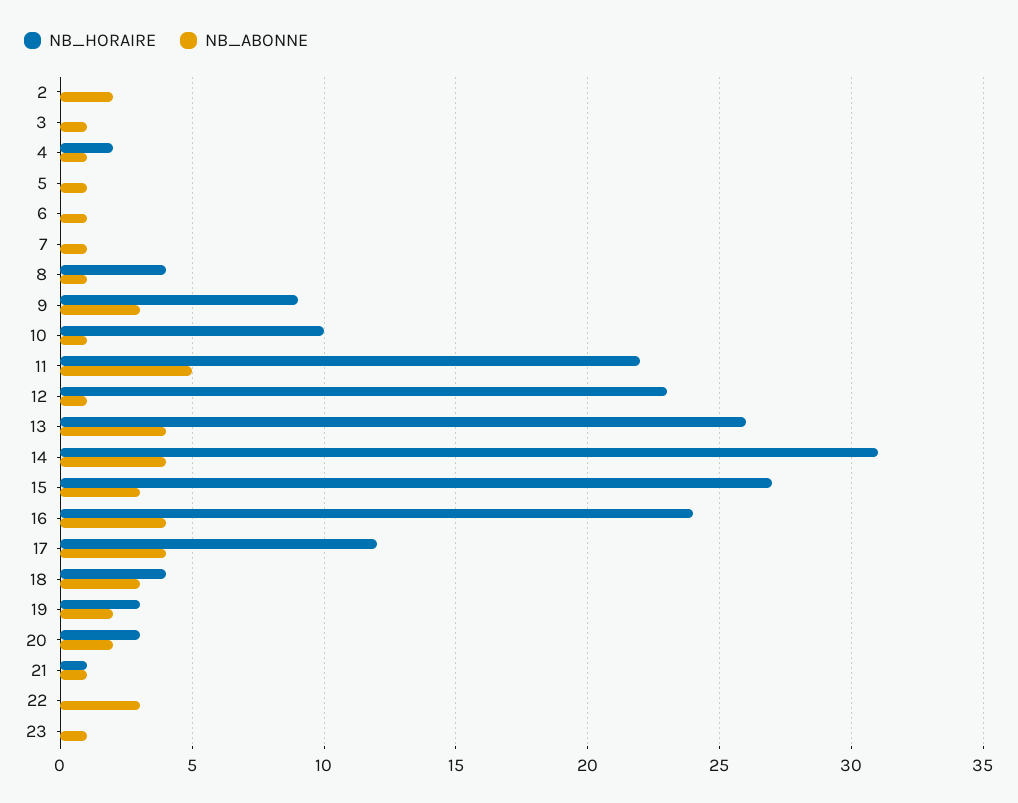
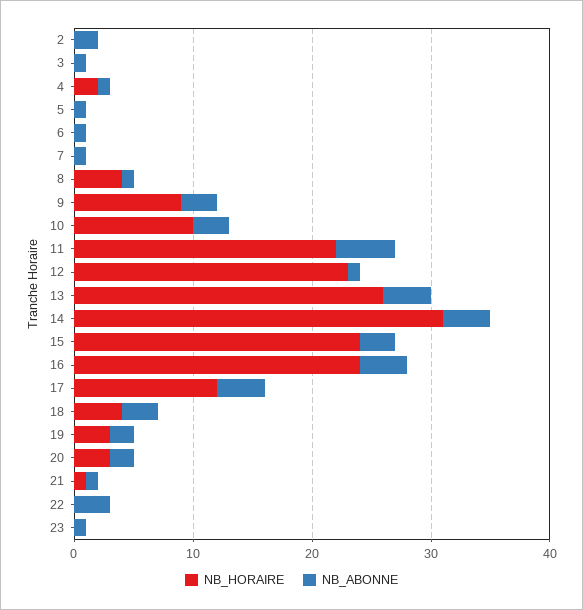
  {
    "NB_HORAIRE": {
      "2": 0,
      "3": 0,
      "4": 2,
      "5": 0,
      "6": 0,
      "7": 0,
      "8": 4,
      "9": 9,
      "10": 10,
      "11": 22,
      "12": 23,
      "13": 26,
      "14": 31,
-     "15": 27,
+     "15": 24,
      "16": 24,
      "17": 12,
      "18": 4,
      "19": 3,
      "20": 3,
      "21": 1,
      "22": 0,
      "23": 0
    },
    "NB_ABONNE": {
      "2": 2,
      "3": 1,
      "4": 1,
      "5": 1,
      "6": 1,
      "7": 1,
      "8": 1,
      "9": 3,
-     "10": 1,
+     "10": 3,
      "11": 5,
      "12": 1,
      "13": 4,
      "14": 4,
      "15": 3,
      "16": 4,
      "17": 4,
      "18": 3,
      "19": 2,
      "20": 2,
      "21": 1,
      "22": 3,
      "23": 1
    }
  }

